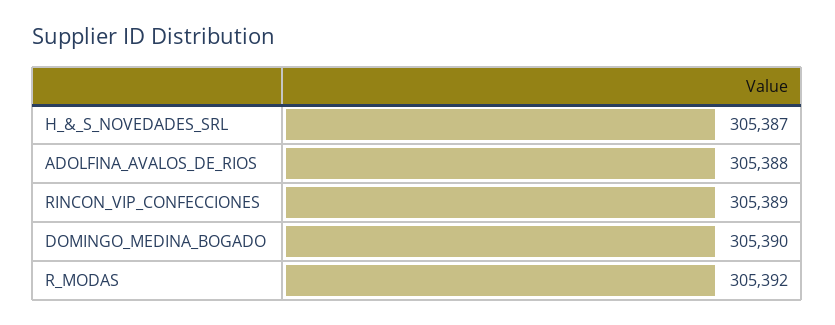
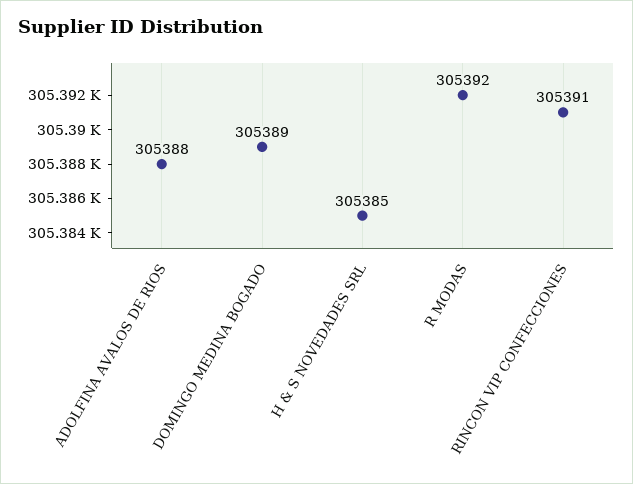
  {
-   "H_&_S_NOVEDADES_SRL": 305387,
+   "H_&_S_NOVEDADES_SRL": 305385,
    "ADOLFINA_AVALOS_DE_RIOS": 305388,
-   "RINCON_VIP_CONFECCIONES": 305389,
+   "RINCON_VIP_CONFECCIONES": 305391,
-   "DOMINGO_MEDINA_BOGADO": 305390,
+   "DOMINGO_MEDINA_BOGADO": 305389,
    "R_MODAS": 305392
  }

